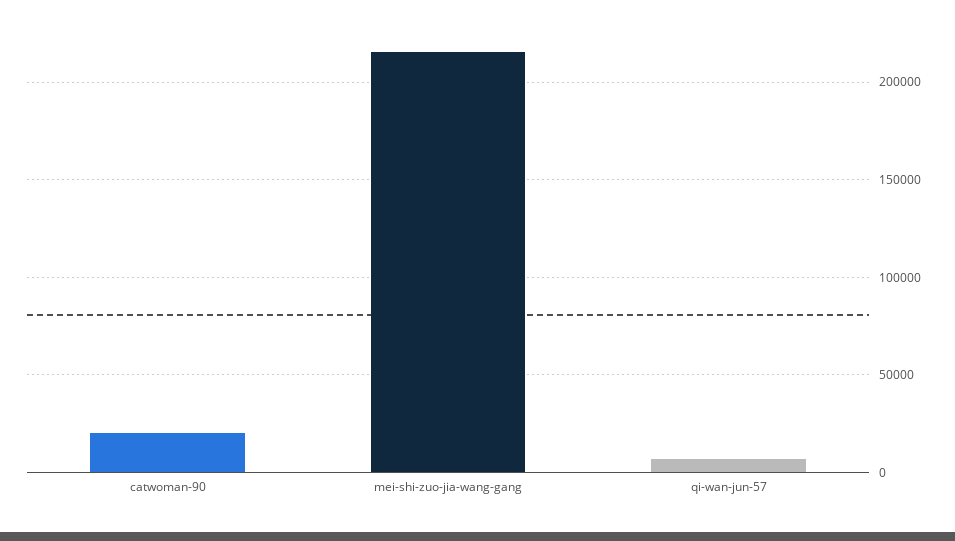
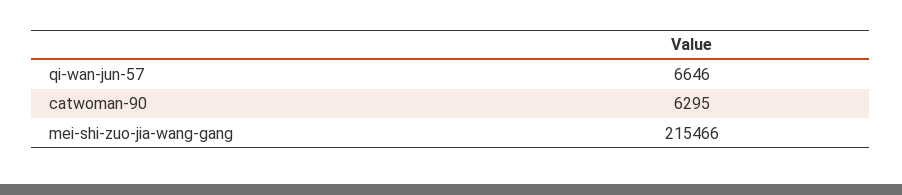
  {
-   "catwoman-90": 20000,
+   "catwoman-90": 6295,
    "mei-shi-zuo-jia-wang-gang": 215466,
    "qi-wan-jun-57": 6646
  }

